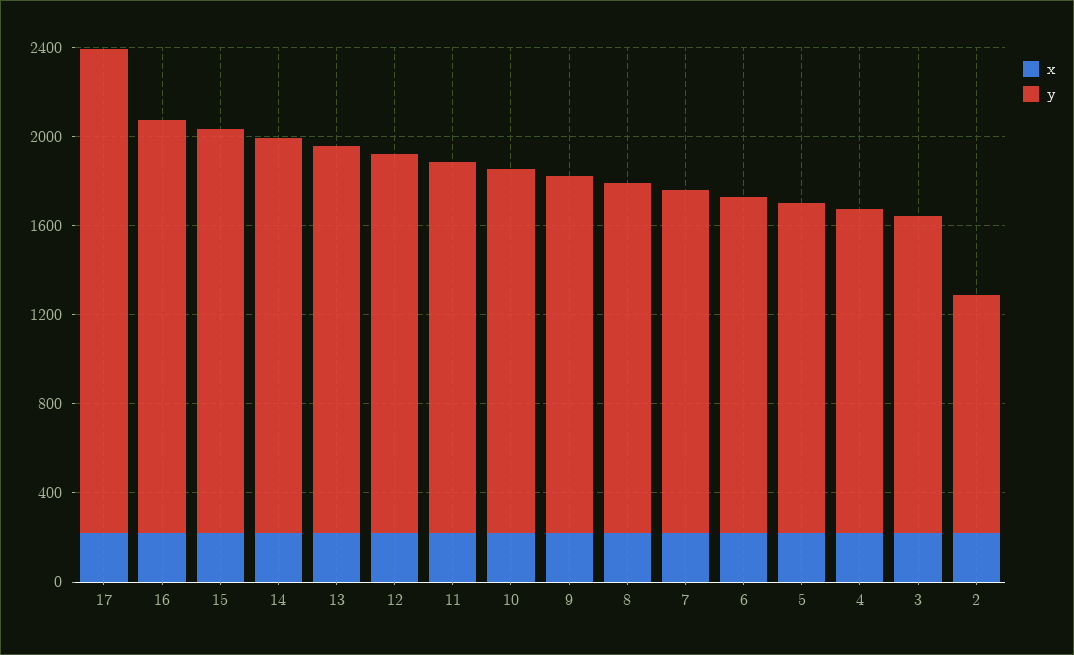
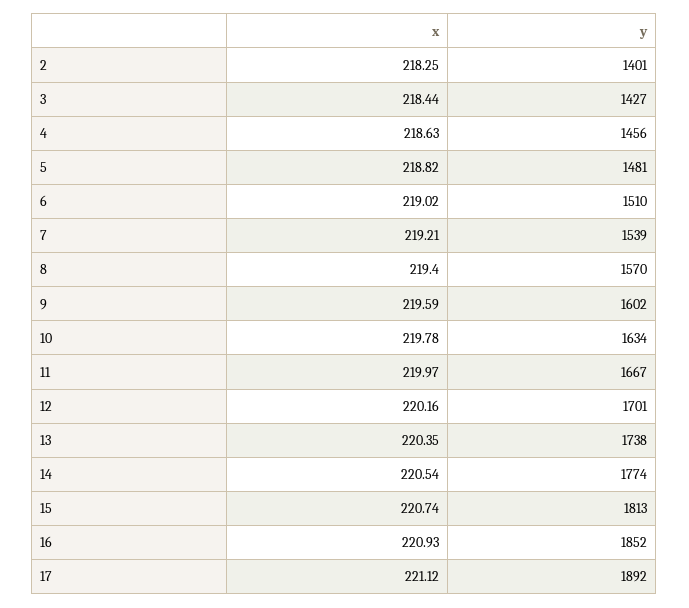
  {
    "x": {
      "17": 221.12,
      "16": 220.93,
      "15": 220.74,
      "14": 220.54,
      "13": 220.35,
      "12": 220.16,
      "11": 219.97,
      "10": 219.78,
      "9": 219.59,
      "8": 219.4,
      "7": 219.21,
      "6": 219.02,
      "5": 218.82,
      "4": 218.63,
      "3": 218.44,
      "2": 218.25
    },
    "y": {
-     "17": 2200,
+     "17": 1892,
      "16": 1852,
      "15": 1813,
      "14": 1774,
      "13": 1738,
      "12": 1701,
      "11": 1667,
      "10": 1634,
      "9": 1602,
      "8": 1570,
      "7": 1539,
      "6": 1510,
      "5": 1481,
      "4": 1456,
      "3": 1427,
-     "2": 1100
+     "2": 1401
    }
  }

